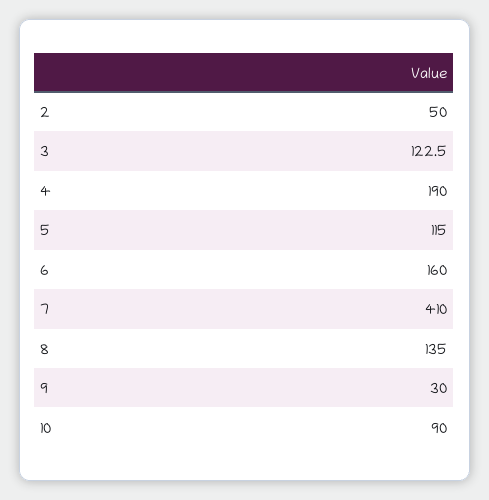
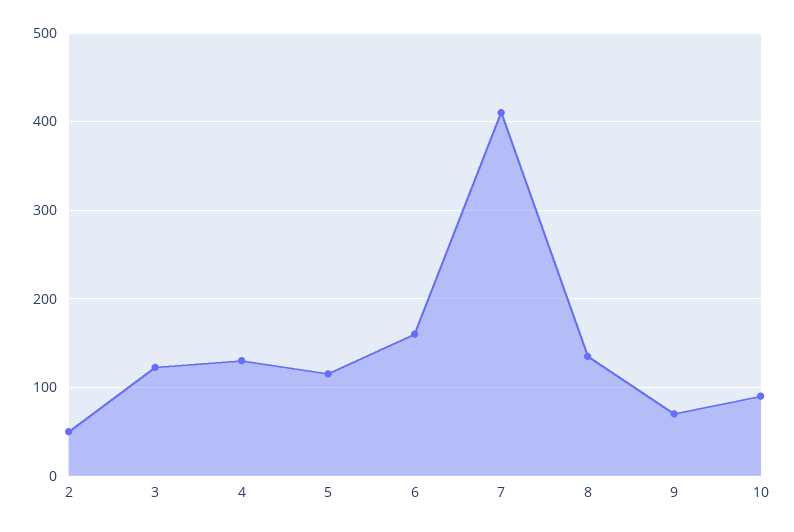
  {
    "2": 50,
    "3": 122.5,
-   "4": 190,
+   "4": 130,
    "5": 115,
    "6": 160,
    "7": 410,
    "8": 135,
-   "9": 30,
+   "9": 70,
    "10": 90
  }

